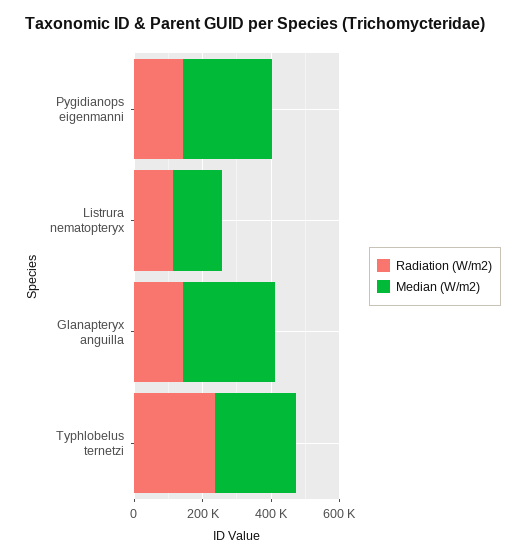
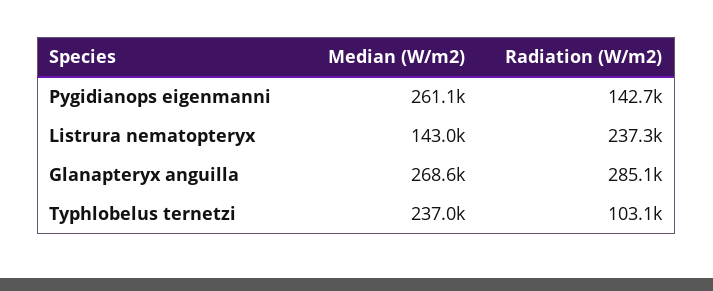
  {
    "Radiation (W/m2)": {
      "Pygidianops eigenmanni": 142700,
-     "Listrura nematopteryx": 100000,
+     "Listrura nematopteryx": 237300,
-     "Glanapteryx anguilla": 150000,
+     "Glanapteryx anguilla": 285100,
-     "Typhlobelus ternetzi": 250000
+     "Typhlobelus ternetzi": 103100
    },
    "Median (W/m2)": {
      "Pygidianops eigenmanni": 261100,
      "Listrura nematopteryx": 143000,
      "Glanapteryx anguilla": 268600,
      "Typhlobelus ternetzi": 237000
    }
  }

